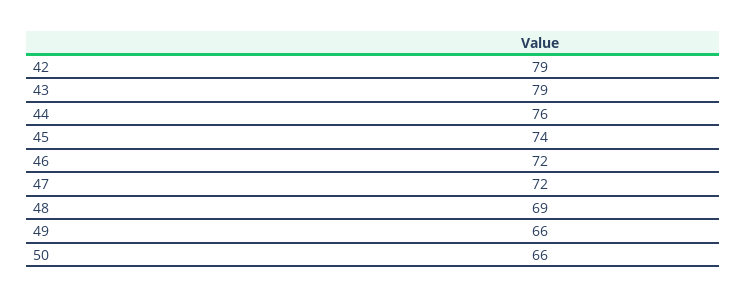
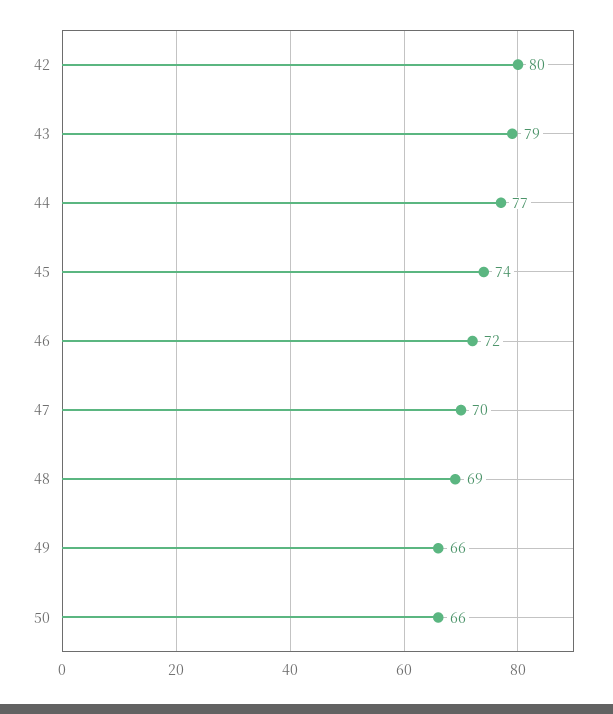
  {
-   "42": 79,
+   "42": 80,
    "43": 79,
-   "44": 76,
+   "44": 77,
    "45": 74,
    "46": 72,
-   "47": 72,
+   "47": 70,
    "48": 69,
    "49": 66,
    "50": 66
  }

